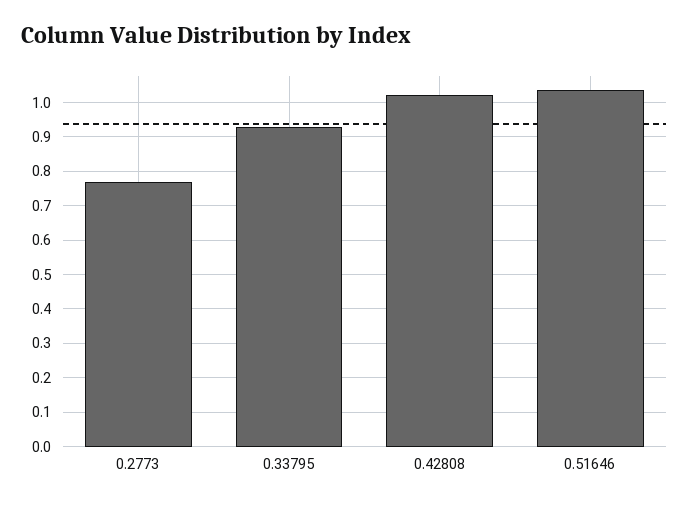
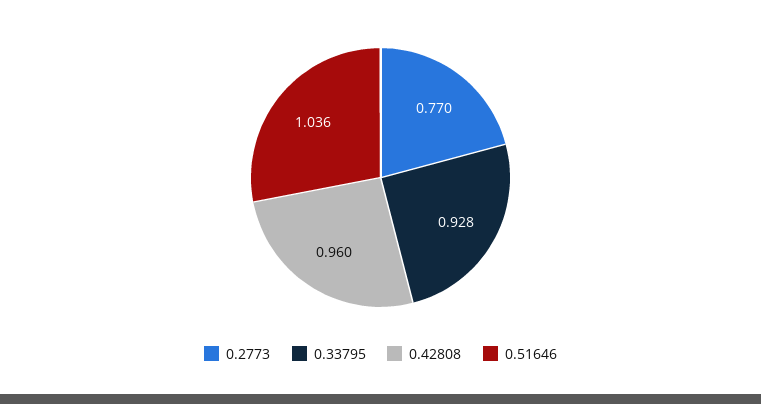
  {
    "0.2773": 0.77,
    "0.33795": 0.928,
-   "0.42808": 1.02,
+   "0.42808": 0.96,
    "0.51646": 1.036
  }

